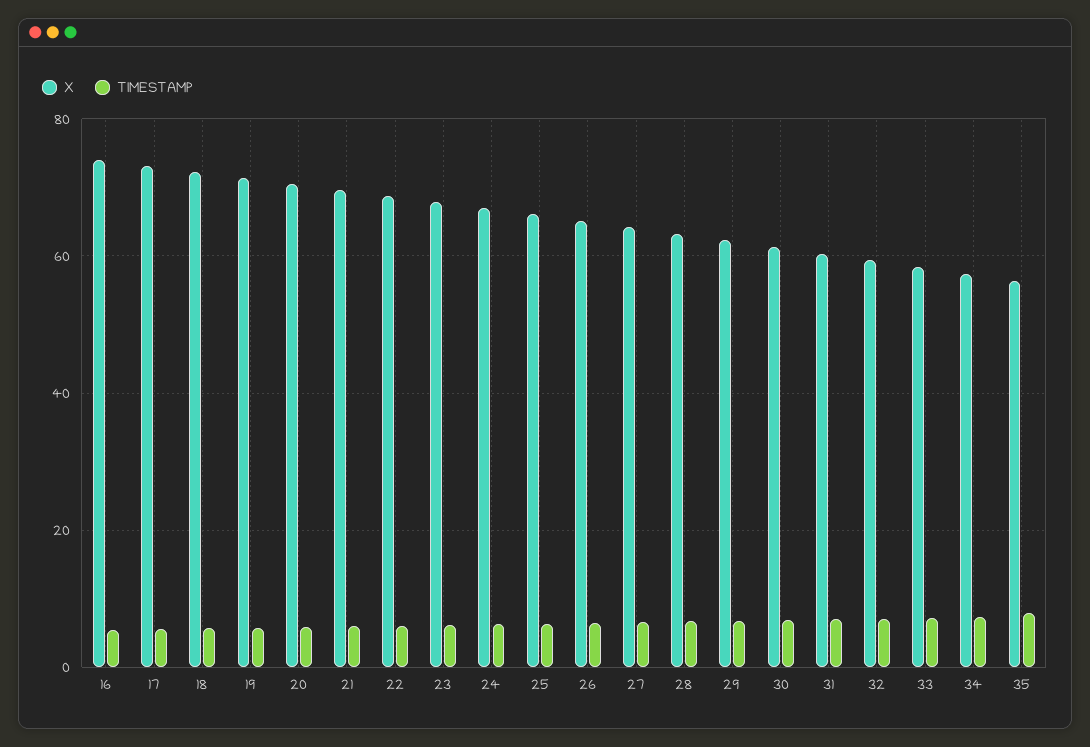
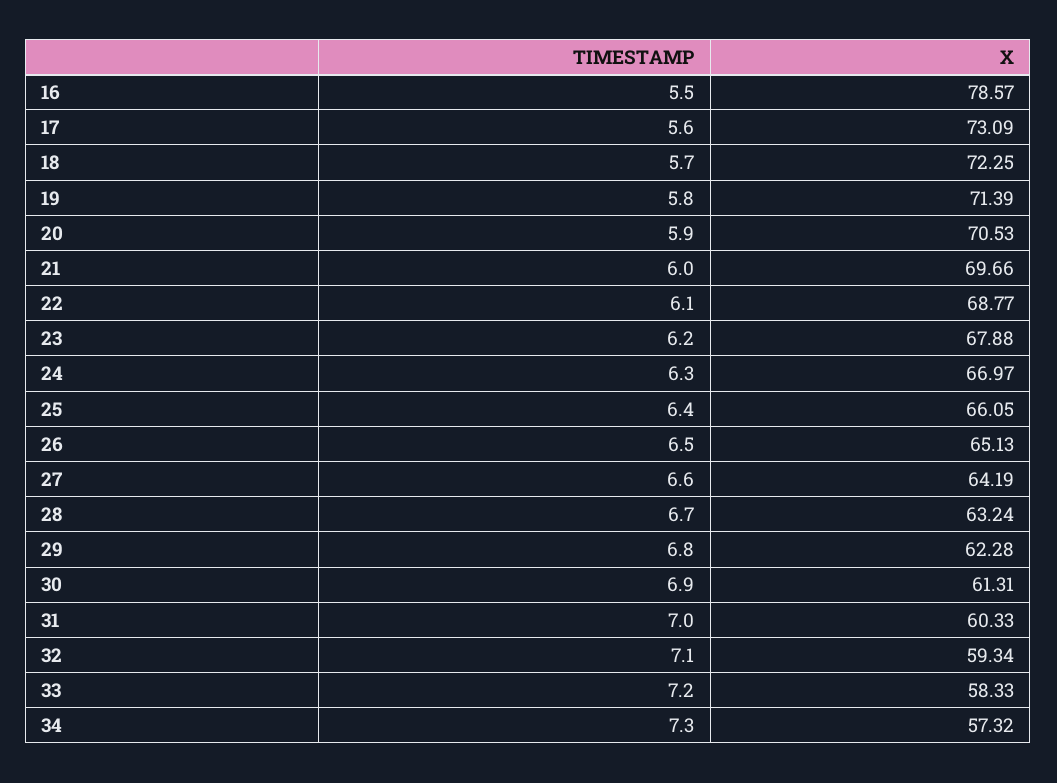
  {
    "X": {
-     "16": 74,
+     "16": 78.57,
      "17": 73.09,
      "18": 72.25,
      "19": 71.39,
      "20": 70.53,
      "21": 69.66,
      "22": 68.77,
      "23": 67.88,
      "24": 66.97,
      "25": 66.05,
      "26": 65.13,
      "27": 64.19,
      "28": 63.24,
      "29": 62.28,
      "30": 61.31,
      "31": 60.33,
      "32": 59.34,
      "33": 58.33,
-     "34": 57.32,
+     "34": 57.32
-     "35": 56
    },
    "TIMESTAMP": {
      "16": 5.5,
      "17": 5.6,
      "18": 5.7,
      "19": 5.8,
      "20": 5.9,
      "21": 6,
      "22": 6.1,
      "23": 6.2,
      "24": 6.3,
      "25": 6.4,
      "26": 6.5,
      "27": 6.6,
      "28": 6.7,
      "29": 6.8,
      "30": 6.9,
      "31": 7,
      "32": 7.1,
      "33": 7.2,
-     "34": 7.3,
+     "34": 7.3
-     "35": 8
    }
  }

